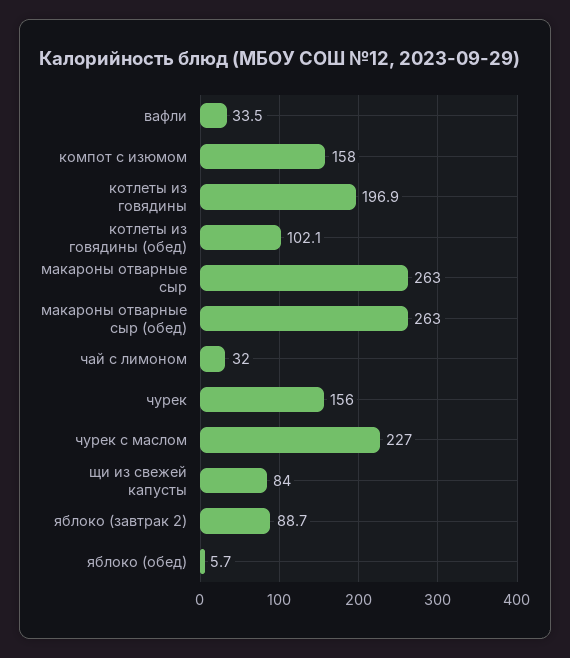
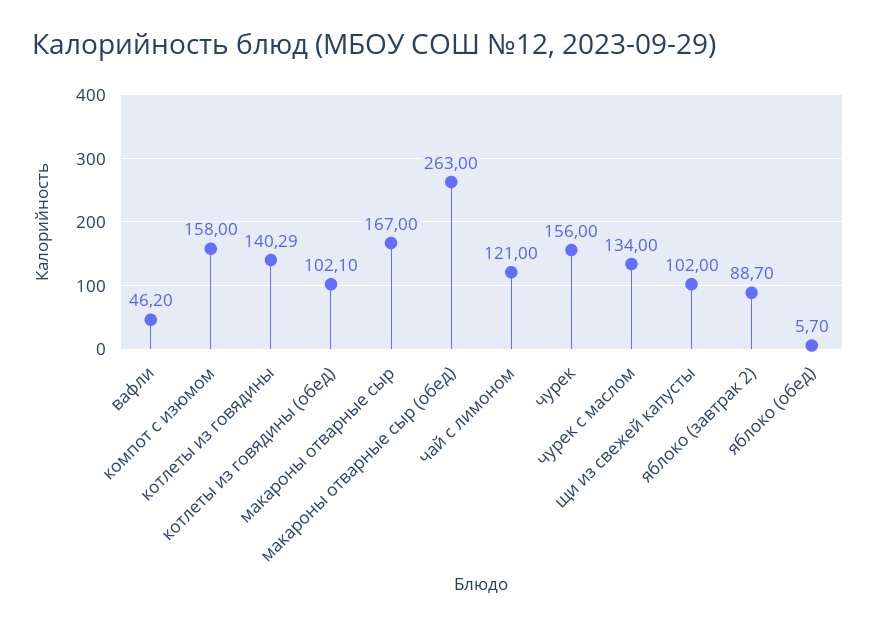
  {
-   "вафли": 33.5,
+   "вафли": 46.2,
    "компот с изюмом": 158,
-   "котлеты из говядины": 196.9,
+   "котлеты из говядины": 140.29,
    "котлеты из говядины (обед)": 102.1,
-   "макароны отварные сыр": 263,
+   "макароны отварные сыр": 167,
    "макароны отварные сыр (обед)": 263,
-   "чай с лимоном": 32,
+   "чай с лимоном": 121,
    "чурек": 156,
-   "чурек с маслом": 227,
+   "чурек с маслом": 134,
-   "щи из свежей капусты": 84,
+   "щи из свежей капусты": 102,
    "яблоко (завтрак 2)": 88.7,
    "яблоко (обед)": 5.7
  }

